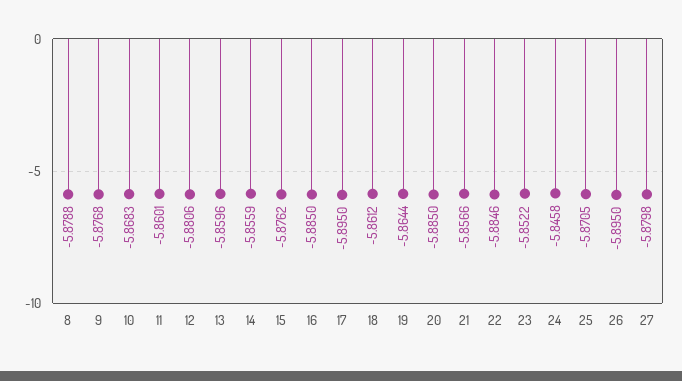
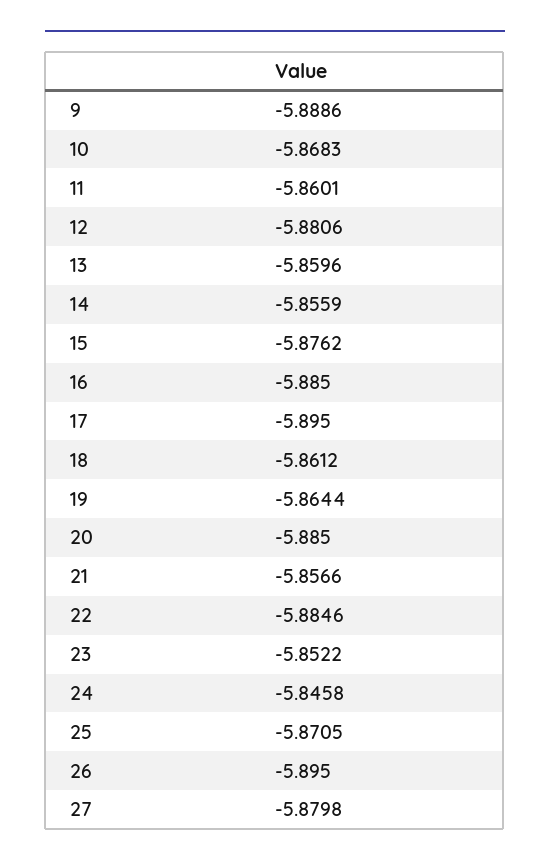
  {
-   "8": -5.8788,
-   "9": -5.8768,
+   "9": -5.8886,
    "10": -5.8683,
    "11": -5.8601,
    "12": -5.8806,
    "13": -5.8596,
    "14": -5.8559,
    "15": -5.8762,
    "16": -5.885,
    "17": -5.895,
    "18": -5.8612,
    "19": -5.8644,
    "20": -5.885,
    "21": -5.8566,
    "22": -5.8846,
    "23": -5.8522,
    "24": -5.8458,
    "25": -5.8705,
    "26": -5.895,
    "27": -5.8798
  }

